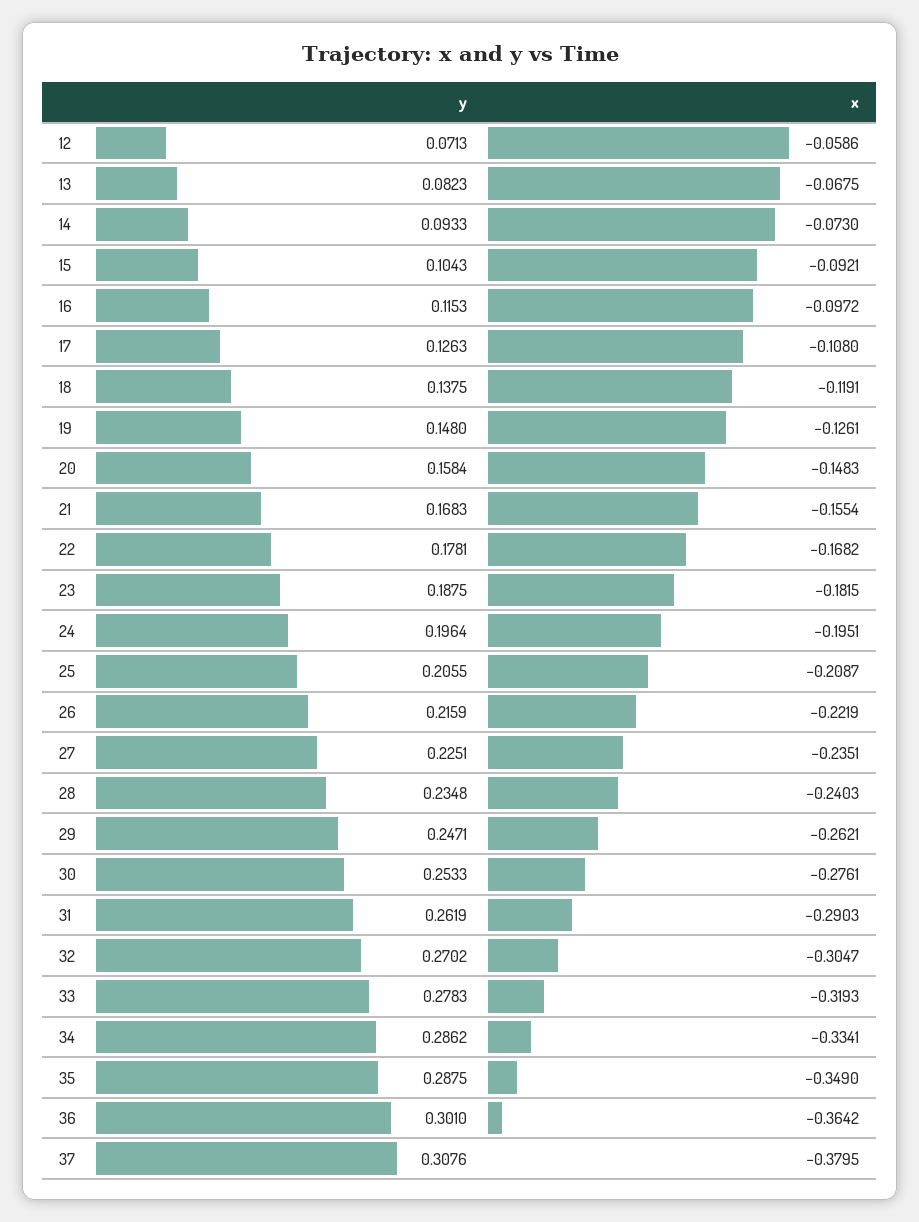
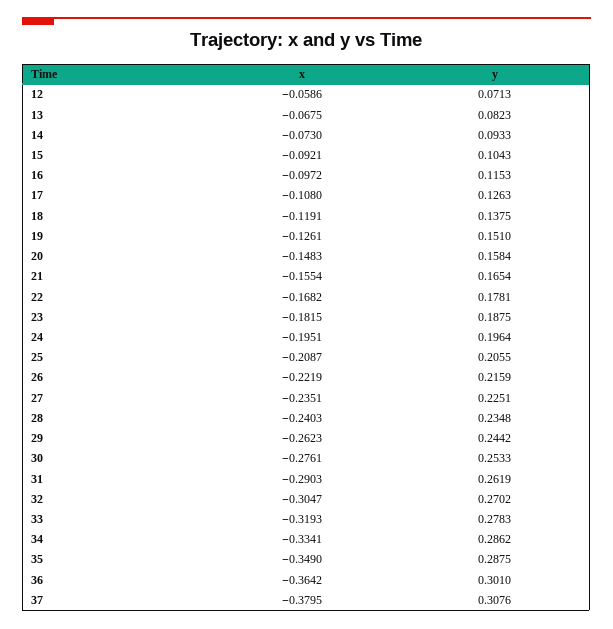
  {
    "y": {
      "12": 0.0713,
      "13": 0.0823,
      "14": 0.0933,
      "15": 0.1043,
      "16": 0.1153,
      "17": 0.1263,
      "18": 0.1375,
-     "19": 0.148,
+     "19": 0.151,
      "20": 0.1584,
-     "21": 0.1683,
+     "21": 0.1654,
      "22": 0.1781,
      "23": 0.1875,
      "24": 0.1964,
      "25": 0.2055,
      "26": 0.2159,
      "27": 0.2251,
      "28": 0.2348,
-     "29": 0.2471,
+     "29": 0.2442,
      "30": 0.2533,
      "31": 0.2619,
      "32": 0.2702,
      "33": 0.2783,
      "34": 0.2862,
      "35": 0.2875,
      "36": 0.301,
      "37": 0.3076
    },
    "x": {
      "12": -0.0586,
      "13": -0.0675,
      "14": -0.073,
      "15": -0.0921,
      "16": -0.0972,
      "17": -0.108,
      "18": -0.1191,
      "19": -0.1261,
      "20": -0.1483,
      "21": -0.1554,
      "22": -0.1682,
      "23": -0.1815,
      "24": -0.1951,
      "25": -0.2087,
      "26": -0.2219,
      "27": -0.2351,
      "28": -0.2403,
-     "29": -0.2621,
+     "29": -0.2623,
      "30": -0.2761,
      "31": -0.2903,
      "32": -0.3047,
      "33": -0.3193,
      "34": -0.3341,
      "35": -0.349,
      "36": -0.3642,
      "37": -0.3795
    }
  }

